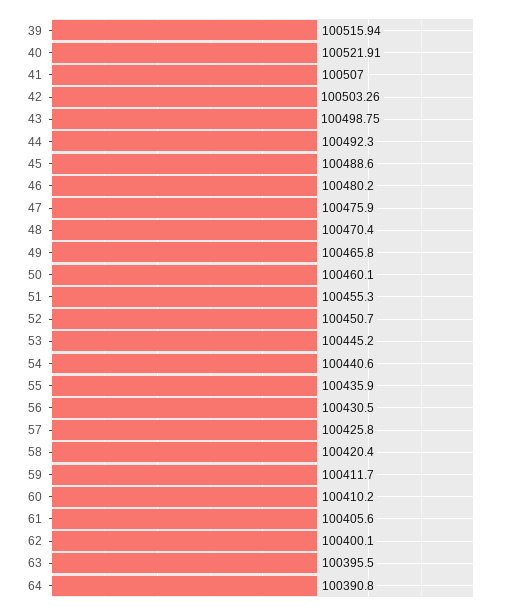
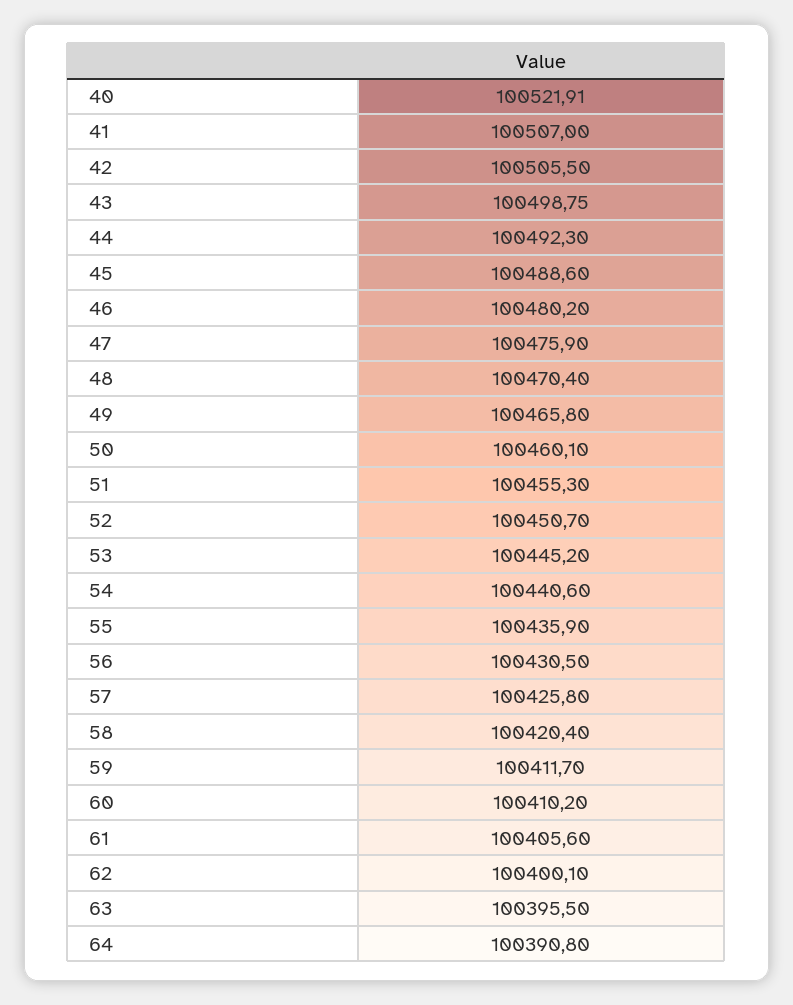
  {
-   "39": 100515.94,
    "40": 100521.91,
    "41": 100507,
-   "42": 100503.26,
+   "42": 100505.5,
    "43": 100498.75,
    "44": 100492.3,
    "45": 100488.6,
    "46": 100480.2,
    "47": 100475.9,
    "48": 100470.4,
    "49": 100465.8,
    "50": 100460.1,
    "51": 100455.3,
    "52": 100450.7,
    "53": 100445.2,
    "54": 100440.6,
    "55": 100435.9,
    "56": 100430.5,
    "57": 100425.8,
    "58": 100420.4,
    "59": 100411.7,
    "60": 100410.2,
    "61": 100405.6,
    "62": 100400.1,
    "63": 100395.5,
    "64": 100390.8
  }

